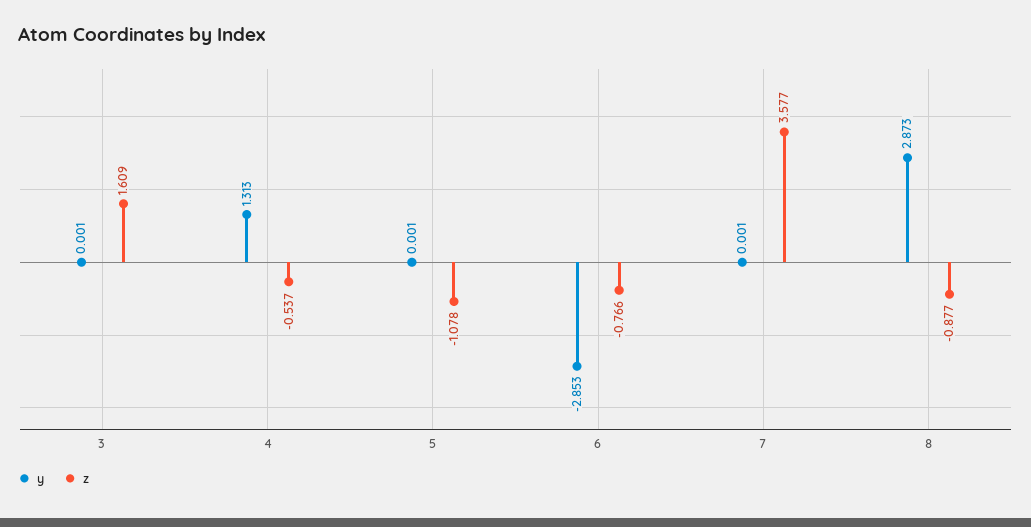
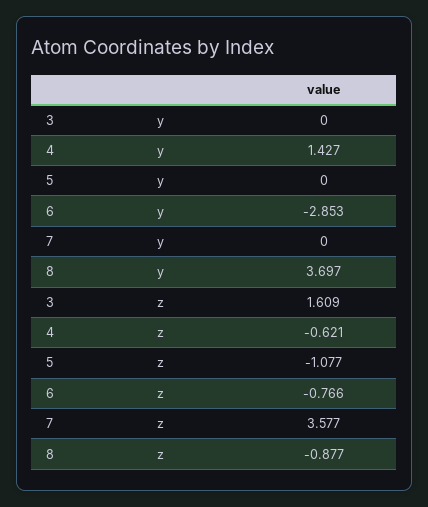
  {
    "y": {
-     "3": 0.001,
+     "3": 0,
-     "4": 1.313,
+     "4": 1.427,
-     "5": 0.001,
+     "5": 0,
      "6": -2.853,
-     "7": 0.001,
+     "7": 0,
-     "8": 2.873
+     "8": 3.697
    },
    "z": {
      "3": 1.609,
-     "4": -0.537,
+     "4": -0.621,
-     "5": -1.078,
+     "5": -1.077,
      "6": -0.766,
      "7": 3.577,
      "8": -0.877
    }
  }

